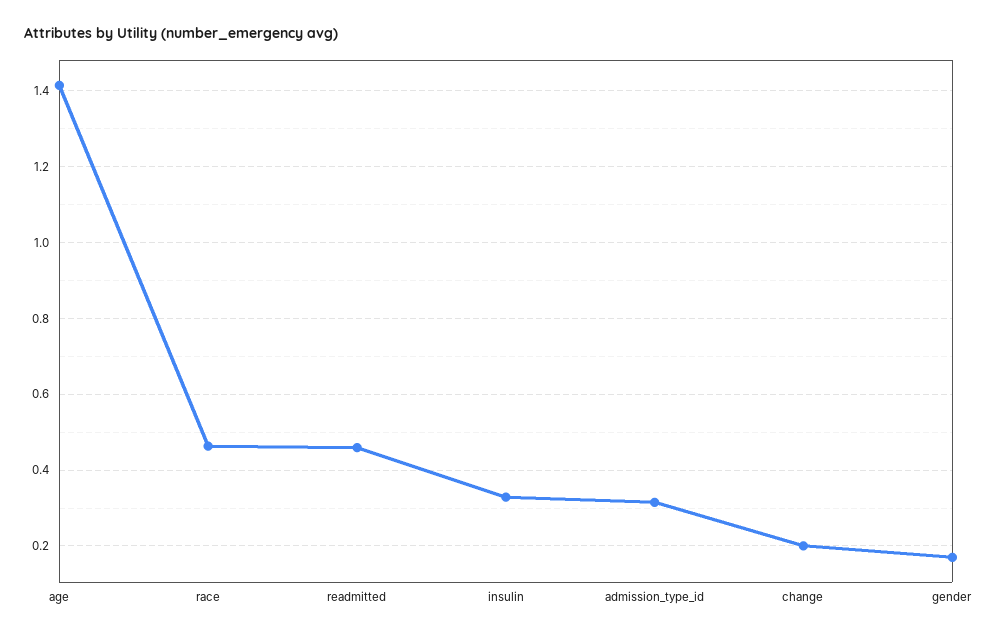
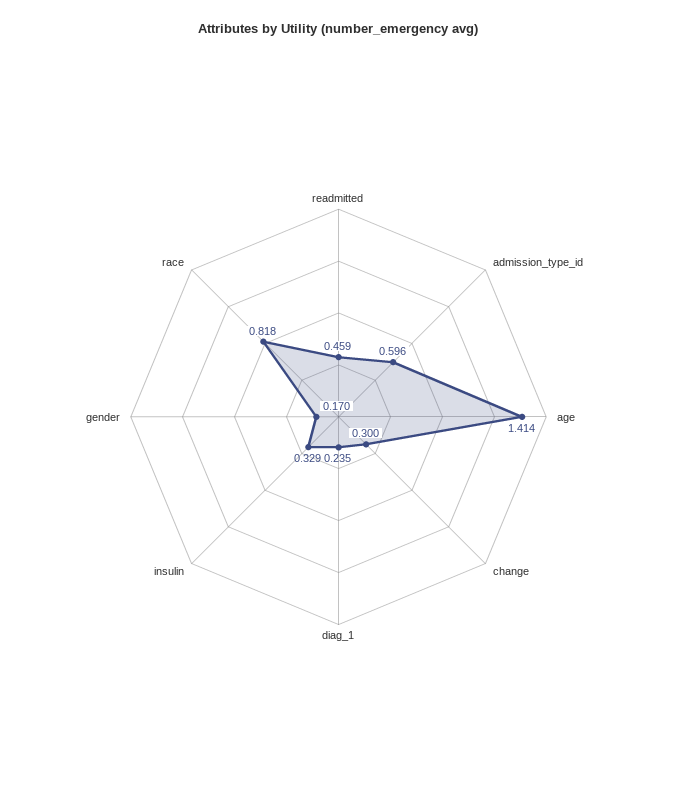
  {
    "age": 1.414,
-   "race": 0.46,
+   "race": 0.818,
    "readmitted": 0.459,
    "insulin": 0.329,
-   "admission_type_id": 0.32,
+   "admission_type_id": 0.596,
-   "change": 0.2,
+   "change": 0.3,
-   "gender": 0.17
+   "gender": 0.17,
+   "diag_1": 0.235
  }

